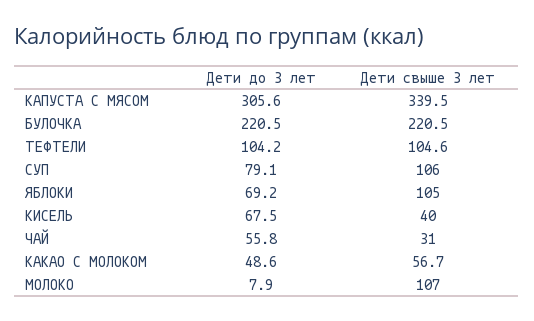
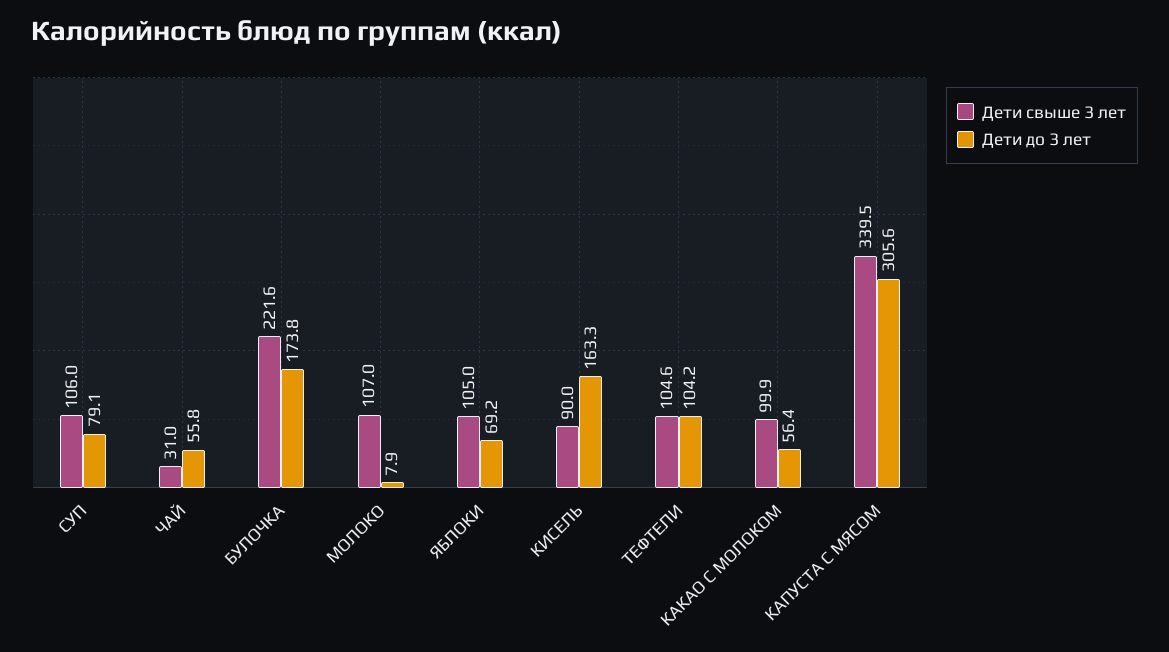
  {
    "Дети до 3 лет": {
      "КАПУСТА С МЯСОМ": 305.6,
-     "БУЛОЧКА": 220.5,
+     "БУЛОЧКА": 173.8,
      "ТЕФТЕЛИ": 104.2,
      "СУП": 79.1,
      "ЯБЛОКИ": 69.2,
-     "КИСЕЛЬ": 67.5,
+     "КИСЕЛЬ": 163.3,
      "ЧАЙ": 55.8,
-     "КАКАО С МОЛОКОМ": 48.6,
+     "КАКАО С МОЛОКОМ": 56.4,
      "МОЛОКО": 7.9
    },
    "Дети свыше 3 лет": {
      "КАПУСТА С МЯСОМ": 339.5,
-     "БУЛОЧКА": 220.5,
+     "БУЛОЧКА": 221.6,
      "ТЕФТЕЛИ": 104.6,
      "СУП": 106,
      "ЯБЛОКИ": 105,
-     "КИСЕЛЬ": 40,
+     "КИСЕЛЬ": 90,
      "ЧАЙ": 31,
-     "КАКАО С МОЛОКОМ": 56.7,
+     "КАКАО С МОЛОКОМ": 99.9,
      "МОЛОКО": 107
    }
  }

